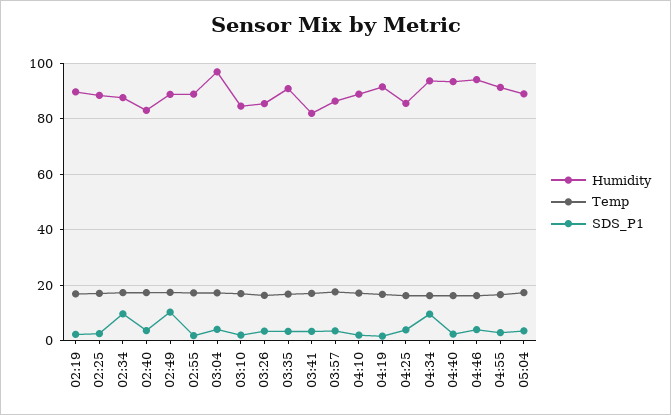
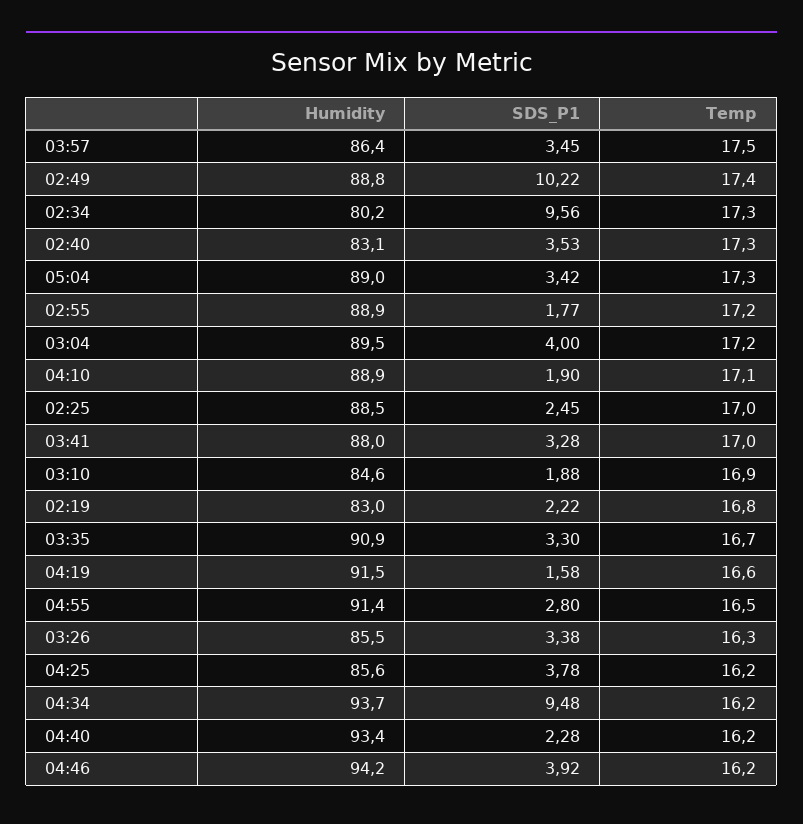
  {
    "Humidity": {
-     "02:19": 90,
+     "02:19": 83,
      "02:25": 88.5,
-     "02:34": 87.5,
+     "02:34": 80.2,
      "02:40": 83.1,
      "02:49": 88.8,
      "02:55": 88.9,
-     "03:04": 97.5,
+     "03:04": 89.5,
      "03:10": 84.6,
      "03:26": 85.5,
      "03:35": 90.9,
-     "03:41": 82.5,
+     "03:41": 88,
      "03:57": 86.4,
      "04:10": 88.9,
      "04:19": 91.5,
      "04:25": 85.6,
      "04:34": 93.7,
      "04:40": 93.4,
      "04:46": 94.2,
      "04:55": 91.4,
      "05:04": 89
    },
    "Temp": {
      "02:19": 16.8,
      "02:25": 17,
      "02:34": 17.3,
      "02:40": 17.3,
      "02:49": 17.4,
      "02:55": 17.2,
      "03:04": 17.2,
      "03:10": 16.9,
      "03:26": 16.3,
      "03:35": 16.7,
      "03:41": 17,
      "03:57": 17.5,
      "04:10": 17.1,
      "04:19": 16.6,
      "04:25": 16.2,
      "04:34": 16.2,
      "04:40": 16.2,
      "04:46": 16.2,
      "04:55": 16.5,
      "05:04": 17.3
    },
    "SDS_P1": {
      "02:19": 2.22,
      "02:25": 2.45,
      "02:34": 9.56,
      "02:40": 3.53,
      "02:49": 10.22,
      "02:55": 1.77,
      "03:04": 4,
      "03:10": 1.88,
      "03:26": 3.38,
      "03:35": 3.3,
      "03:41": 3.28,
      "03:57": 3.45,
      "04:10": 1.9,
      "04:19": 1.58,
      "04:25": 3.78,
      "04:34": 9.48,
      "04:40": 2.28,
      "04:46": 3.92,
      "04:55": 2.8,
      "05:04": 3.42
    }
  }

